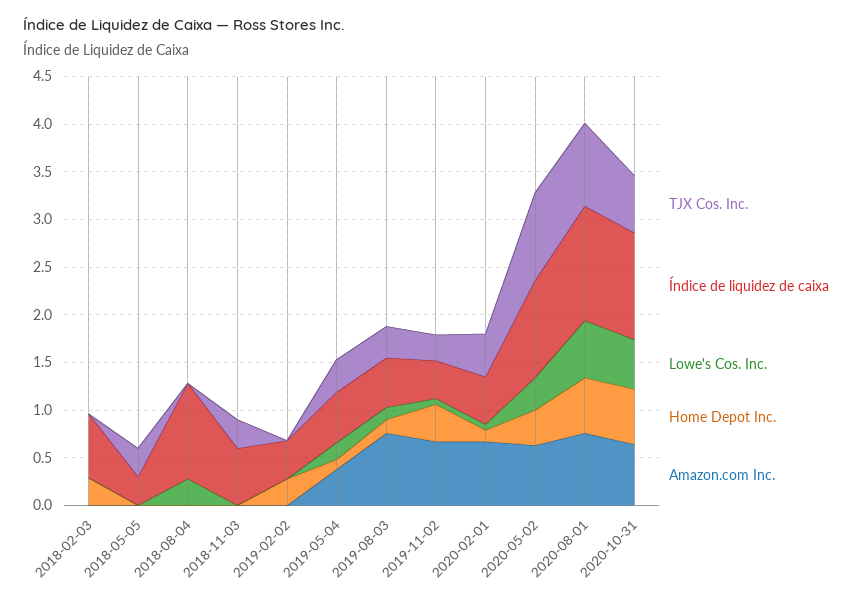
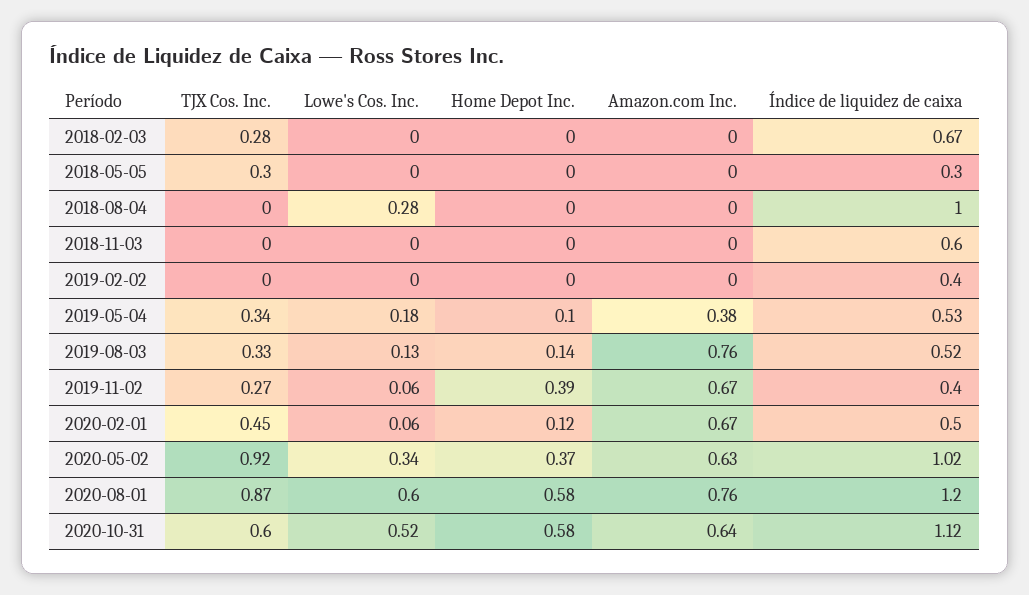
  {
    "TJX Cos. Inc.": {
-     "2018-02-03": 0,
+     "2018-02-03": 0.28,
      "2018-05-05": 0.3,
      "2018-08-04": 0,
-     "2018-11-03": 0.3,
+     "2018-11-03": 0,
      "2019-02-02": 0,
      "2019-05-04": 0.34,
      "2019-08-03": 0.33,
      "2019-11-02": 0.27,
      "2020-02-01": 0.45,
      "2020-05-02": 0.92,
      "2020-08-01": 0.87,
      "2020-10-31": 0.6
    },
    "Índice de liquidez de caixa": {
      "2018-02-03": 0.67,
      "2018-05-05": 0.3,
      "2018-08-04": 1,
      "2018-11-03": 0.6,
      "2019-02-02": 0.4,
      "2019-05-04": 0.53,
      "2019-08-03": 0.52,
      "2019-11-02": 0.4,
      "2020-02-01": 0.5,
      "2020-05-02": 1.02,
      "2020-08-01": 1.2,
      "2020-10-31": 1.12
    },
    "Lowe's Cos. Inc.": {
      "2018-02-03": 0,
      "2018-05-05": 0,
      "2018-08-04": 0.28,
      "2018-11-03": 0,
      "2019-02-02": 0,
      "2019-05-04": 0.18,
      "2019-08-03": 0.13,
      "2019-11-02": 0.06,
      "2020-02-01": 0.06,
      "2020-05-02": 0.34,
      "2020-08-01": 0.6,
      "2020-10-31": 0.52
    },
    "Home Depot Inc.": {
-     "2018-02-03": 0.3,
+     "2018-02-03": 0,
      "2018-05-05": 0,
      "2018-08-04": 0,
      "2018-11-03": 0,
-     "2019-02-02": 0.3,
+     "2019-02-02": 0,
      "2019-05-04": 0.1,
      "2019-08-03": 0.14,
      "2019-11-02": 0.39,
      "2020-02-01": 0.12,
      "2020-05-02": 0.37,
      "2020-08-01": 0.58,
      "2020-10-31": 0.58
    },
    "Amazon.com Inc.": {
      "2018-02-03": 0,
      "2018-05-05": 0,
      "2018-08-04": 0,
      "2018-11-03": 0,
      "2019-02-02": 0,
      "2019-05-04": 0.38,
      "2019-08-03": 0.76,
      "2019-11-02": 0.67,
      "2020-02-01": 0.67,
      "2020-05-02": 0.63,
      "2020-08-01": 0.76,
      "2020-10-31": 0.64
    }
  }

